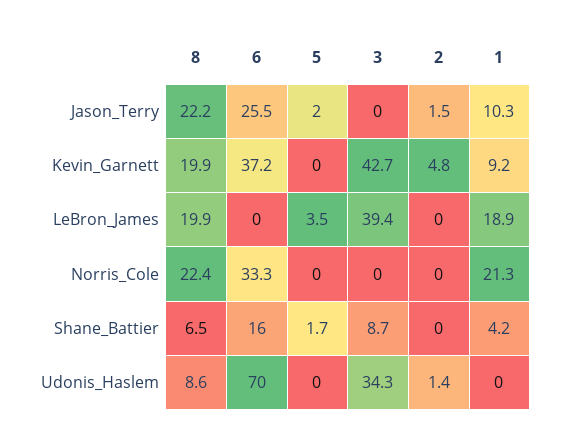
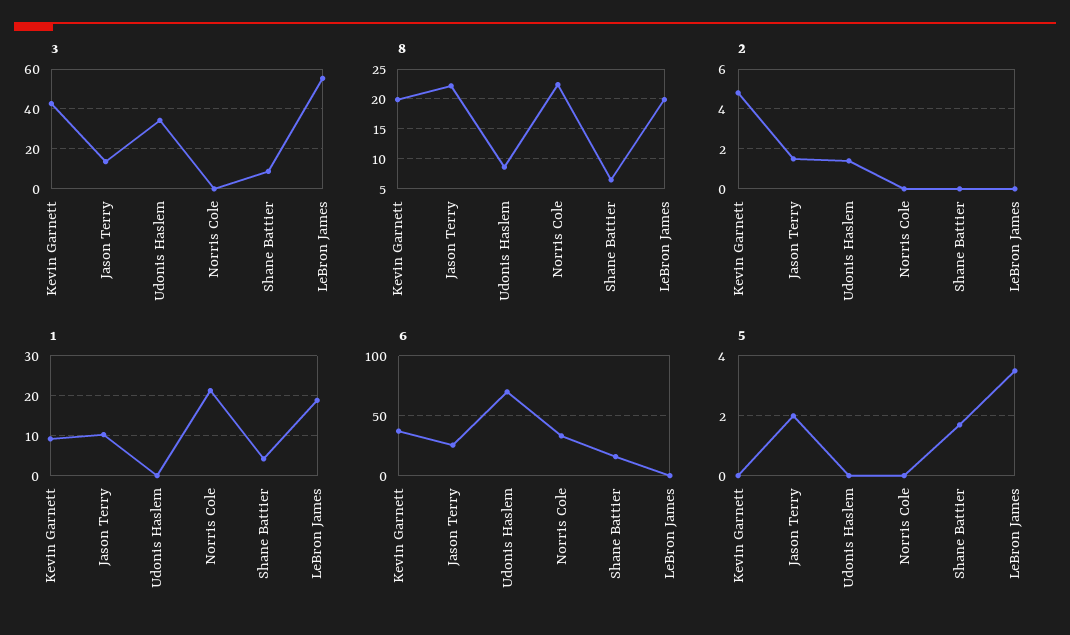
  {
    "8": {
      "Jason_Terry": 22.2,
      "Kevin_Garnett": 19.9,
      "LeBron_James": 19.9,
      "Norris_Cole": 22.4,
      "Shane_Battier": 6.5,
      "Udonis_Haslem": 8.6
    },
    "6": {
      "Jason_Terry": 25.5,
      "Kevin_Garnett": 37.2,
      "LeBron_James": 0,
      "Norris_Cole": 33.3,
      "Shane_Battier": 16,
      "Udonis_Haslem": 70
    },
    "5": {
      "Jason_Terry": 2,
      "Kevin_Garnett": 0,
      "LeBron_James": 3.5,
      "Norris_Cole": 0,
      "Shane_Battier": 1.7,
      "Udonis_Haslem": 0
    },
    "3": {
-     "Jason_Terry": 0,
+     "Jason_Terry": 15,
      "Kevin_Garnett": 42.7,
-     "LeBron_James": 39.4,
+     "LeBron_James": 55,
      "Norris_Cole": 0,
      "Shane_Battier": 8.7,
      "Udonis_Haslem": 34.3
    },
    "2": {
      "Jason_Terry": 1.5,
      "Kevin_Garnett": 4.8,
      "LeBron_James": 0,
      "Norris_Cole": 0,
      "Shane_Battier": 0,
      "Udonis_Haslem": 1.4
    },
    "1": {
      "Jason_Terry": 10.3,
      "Kevin_Garnett": 9.2,
      "LeBron_James": 18.9,
      "Norris_Cole": 21.3,
      "Shane_Battier": 4.2,
      "Udonis_Haslem": 0
    }
  }

